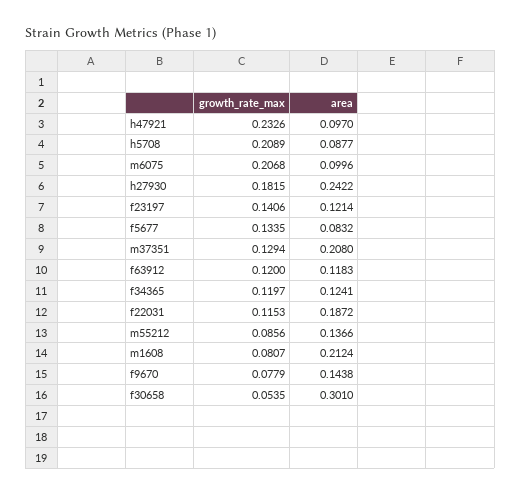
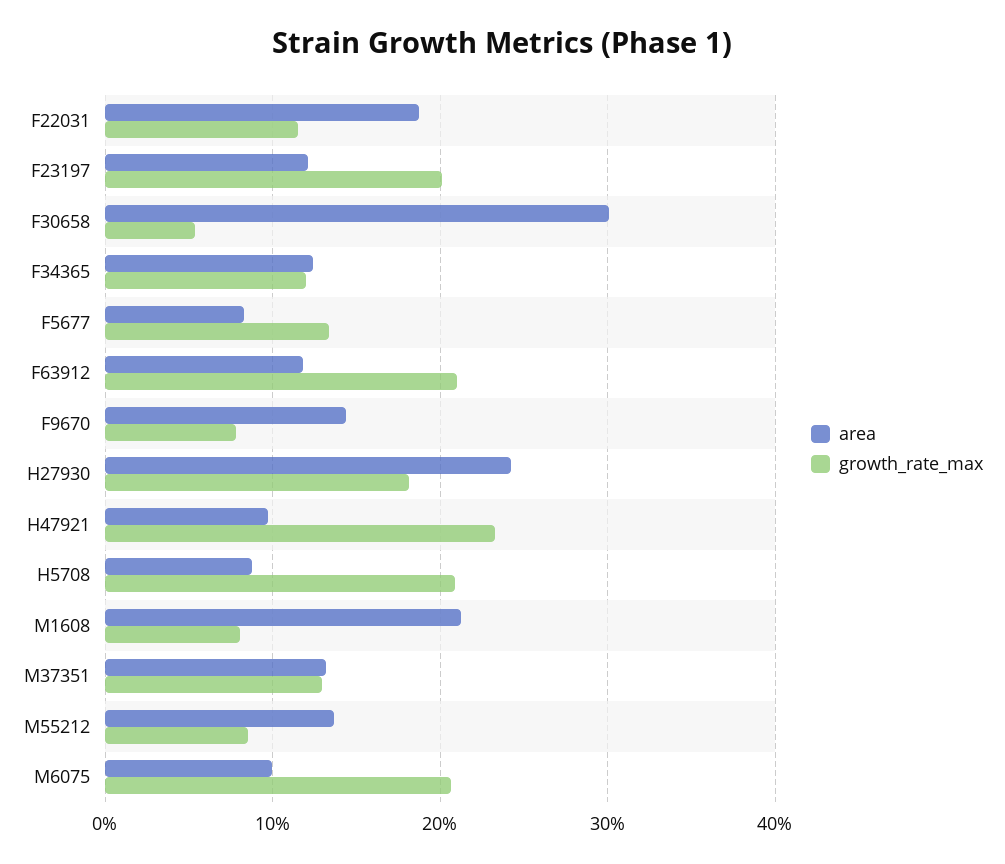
  {
    "growth_rate_max": {
      "h47921": 0.2326,
      "h5708": 0.2089,
      "m6075": 0.2068,
      "h27930": 0.1815,
-     "f23197": 0.1406,
+     "f23197": 0.2,
      "f5677": 0.1335,
      "m37351": 0.1294,
-     "f63912": 0.12,
+     "f63912": 0.21,
      "f34365": 0.1197,
      "f22031": 0.1153,
      "m55212": 0.0856,
      "m1608": 0.0807,
      "f9670": 0.0779,
      "f30658": 0.0535
    },
    "area": {
      "h47921": 0.097,
      "h5708": 0.0877,
      "m6075": 0.0996,
      "h27930": 0.2422,
      "f23197": 0.1214,
      "f5677": 0.0832,
-     "m37351": 0.208,
+     "m37351": 0.13,
      "f63912": 0.1183,
      "f34365": 0.1241,
      "f22031": 0.1872,
      "m55212": 0.1366,
      "m1608": 0.2124,
      "f9670": 0.1438,
      "f30658": 0.301
    }
  }

